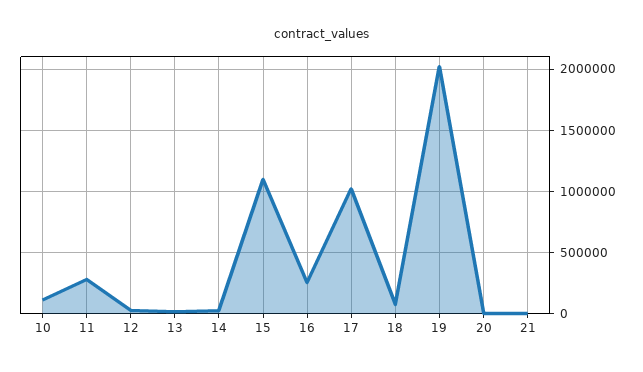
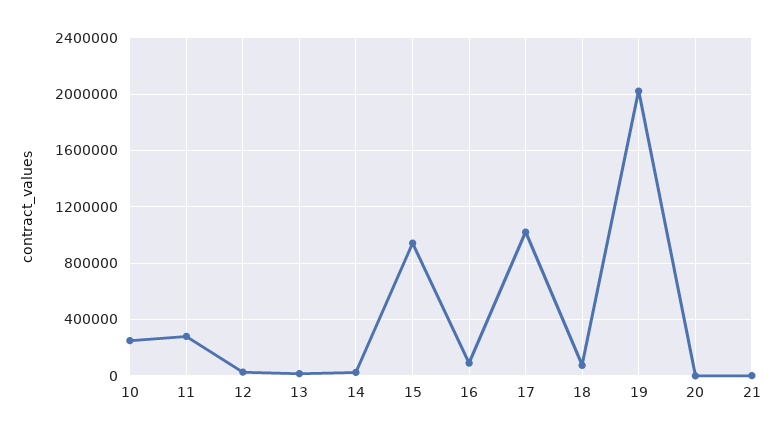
  {
-   "10": 100000,
+   "10": 250000,
    "11": 300000,
    "12": 50000,
    "13": 0,
    "14": 0,
-   "15": 1100000,
+   "15": 950000,
-   "16": 250000,
+   "16": 100000,
    "17": 1000000,
    "18": 50000,
    "19": 2000000,
    "20": 0,
    "21": 0
  }

